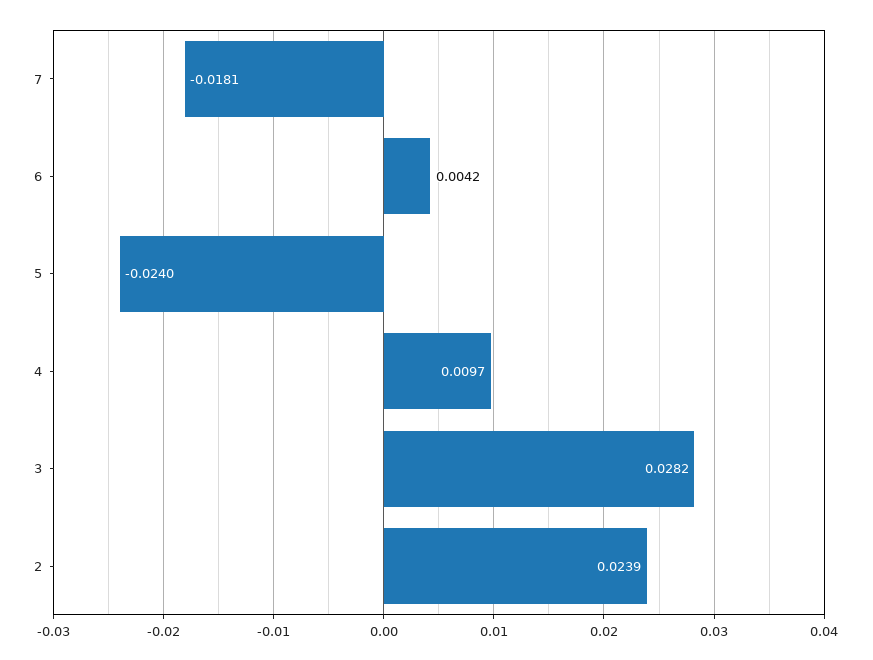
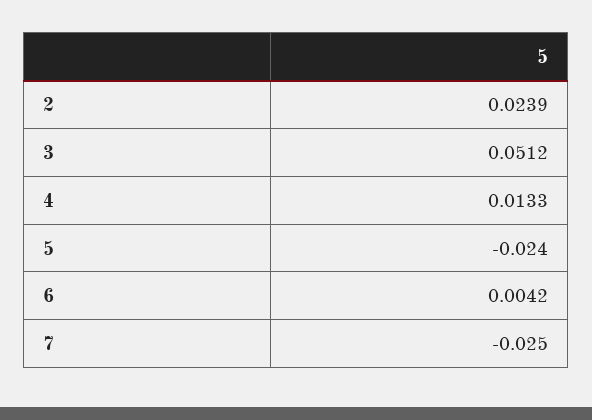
  {
-   "7": -0.0181,
+   "7": -0.025,
    "6": 0.0042,
    "5": -0.024,
-   "4": 0.0097,
+   "4": 0.0133,
-   "3": 0.0282,
+   "3": 0.0512,
    "2": 0.0239
  }

